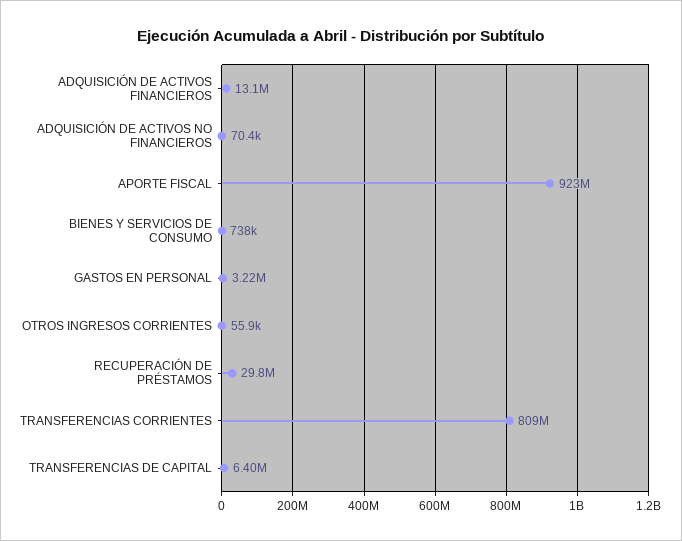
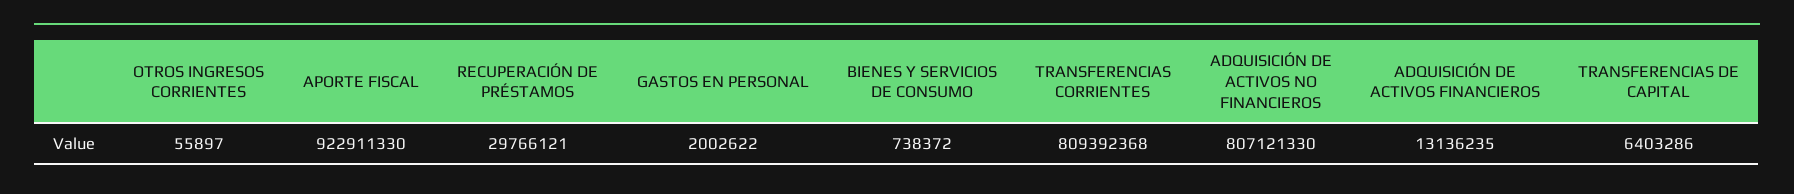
  {
    "ADQUISICIÓN DE ACTIVOS FINANCIEROS": 13136235,
-   "ADQUISICIÓN DE ACTIVOS NO FINANCIEROS": 70400,
+   "ADQUISICIÓN DE ACTIVOS NO FINANCIEROS": 807121330,
    "APORTE FISCAL": 922911330,
    "BIENES Y SERVICIOS DE CONSUMO": 738372,
-   "GASTOS EN PERSONAL": 3220000,
+   "GASTOS EN PERSONAL": 2002622,
    "OTROS INGRESOS CORRIENTES": 55897,
    "RECUPERACIÓN DE PRÉSTAMOS": 29766121,
    "TRANSFERENCIAS CORRIENTES": 809392368,
    "TRANSFERENCIAS DE CAPITAL": 6403286
  }

